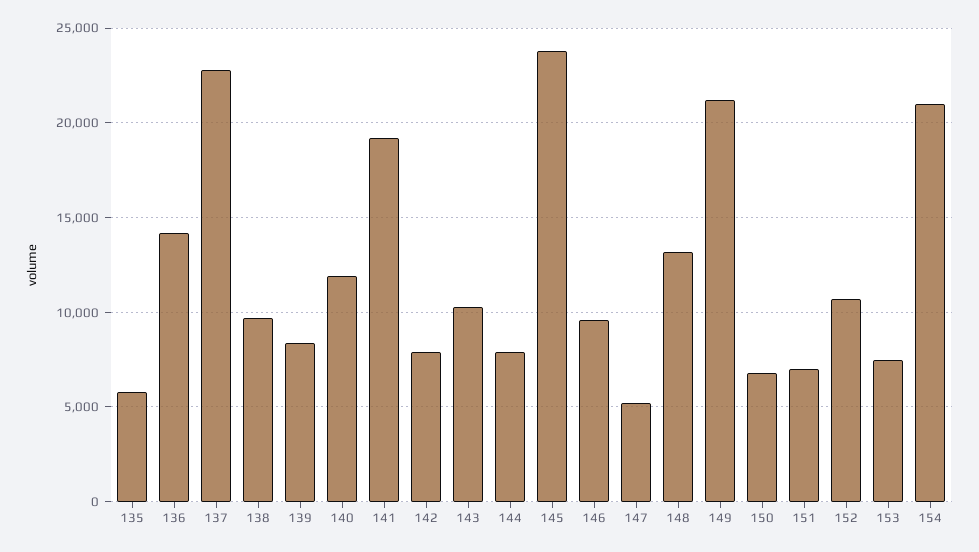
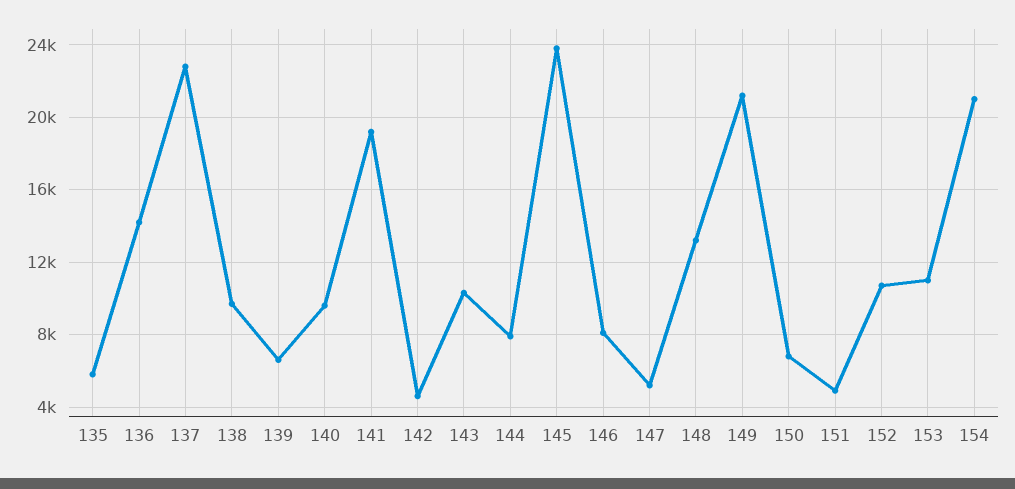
  {
    "135": 6000,
    "136": 14000,
    "137": 23000,
    "138": 9500,
-   "139": 8500,
+   "139": 6500,
-   "140": 12000,
+   "140": 9500,
    "141": 19000,
-   "142": 8000,
+   "142": 4500,
    "143": 10500,
    "144": 8000,
    "145": 24000,
-   "146": 9500,
+   "146": 8000,
    "147": 5000,
    "148": 13000,
    "149": 21000,
    "150": 7000,
-   "151": 7000,
+   "151": 5000,
    "152": 10500,
-   "153": 7500,
+   "153": 11000,
    "154": 21000
  }

